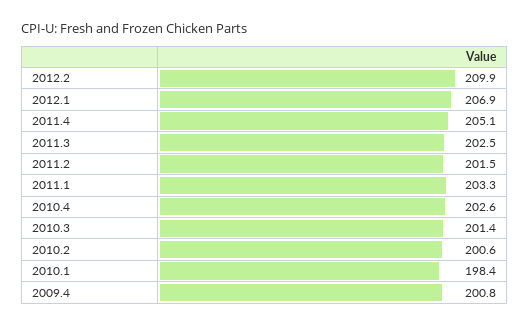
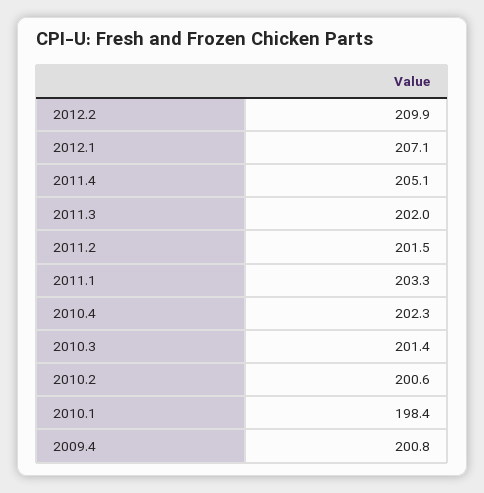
  {
    "2012.2": 209.9,
-   "2012.1": 206.9,
+   "2012.1": 207.1,
    "2011.4": 205.1,
-   "2011.3": 202.5,
+   "2011.3": 202,
    "2011.2": 201.5,
    "2011.1": 203.3,
-   "2010.4": 202.6,
+   "2010.4": 202.3,
    "2010.3": 201.4,
    "2010.2": 200.6,
    "2010.1": 198.4,
    "2009.4": 200.8
  }

